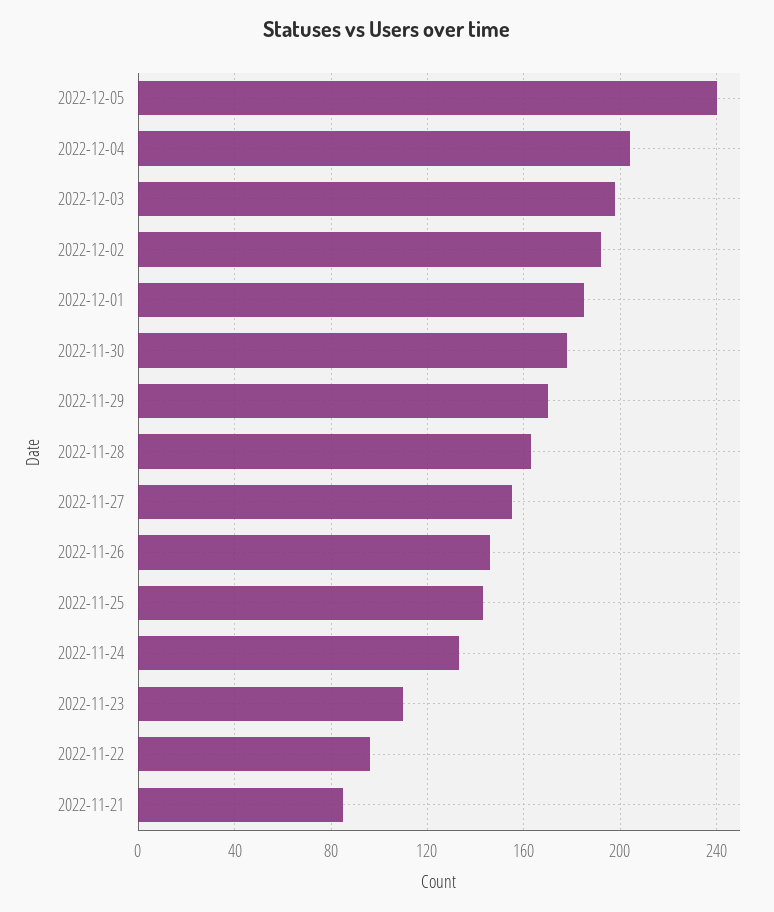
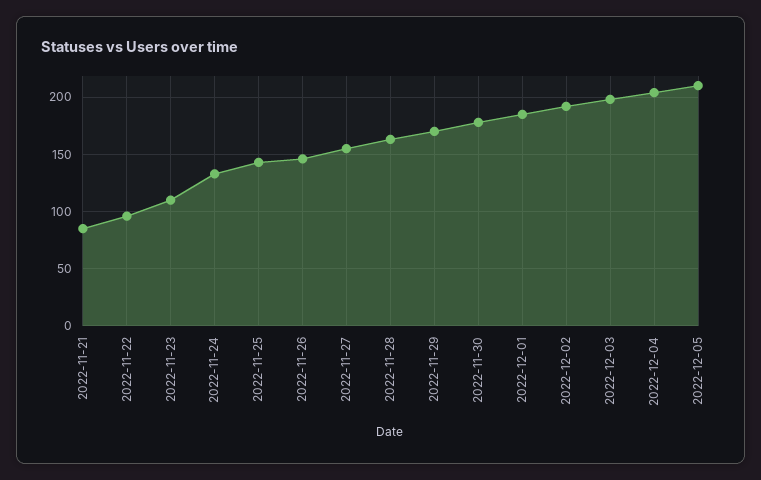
  {
-   "2022-12-05": 240,
+   "2022-12-05": 210,
    "2022-12-04": 205,
    "2022-12-03": 200,
    "2022-12-02": 190,
    "2022-12-01": 185,
    "2022-11-30": 180,
    "2022-11-29": 170,
    "2022-11-28": 165,
    "2022-11-27": 155,
    "2022-11-26": 145,
    "2022-11-25": 145,
    "2022-11-24": 135,
    "2022-11-23": 110,
    "2022-11-22": 95,
    "2022-11-21": 85
  }

